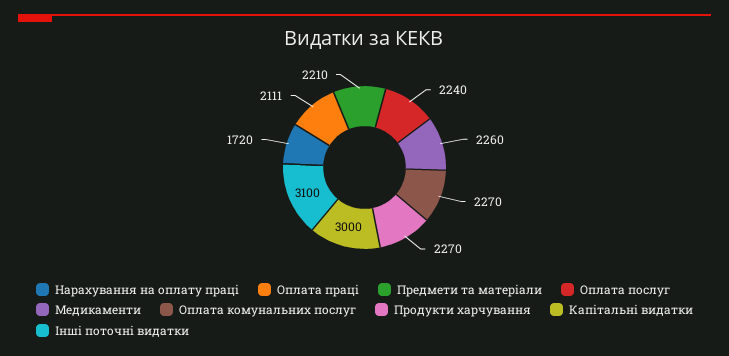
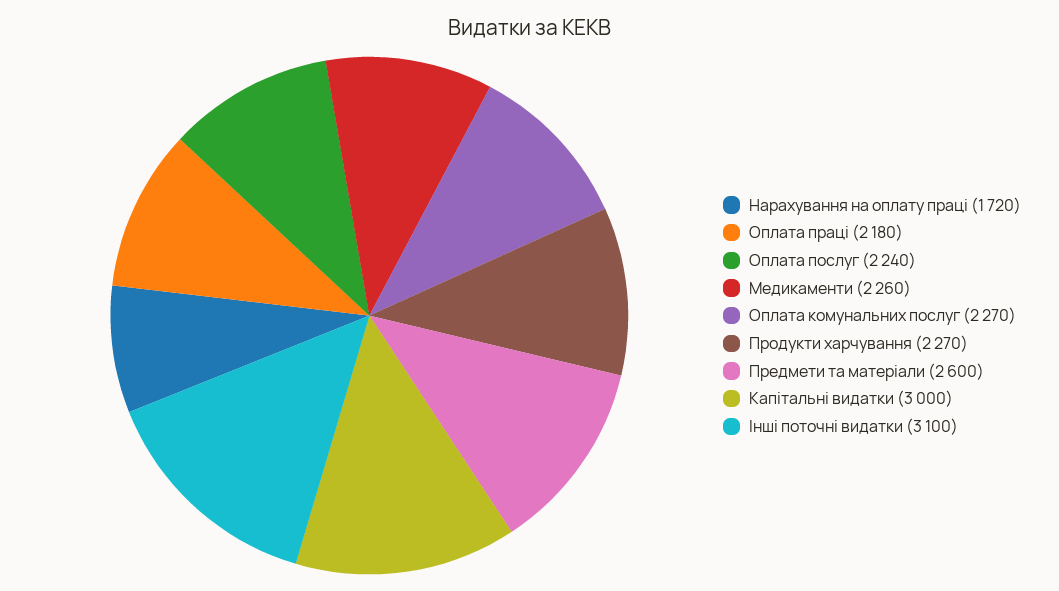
  {
    "Нарахування на оплату праці": 1720,
-   "Оплата праці": 2111,
+   "Оплата праці": 2180,
-   "Предмети та матеріали": 2210,
+   "Предмети та матеріали": 2600,
    "Оплата послуг": 2240,
    "Медикаменти": 2260,
    "Оплата комунальних послуг": 2270,
    "Продукти харчування": 2270,
    "Капітальні видатки": 3000,
    "Інші поточні видатки": 3100
  }

